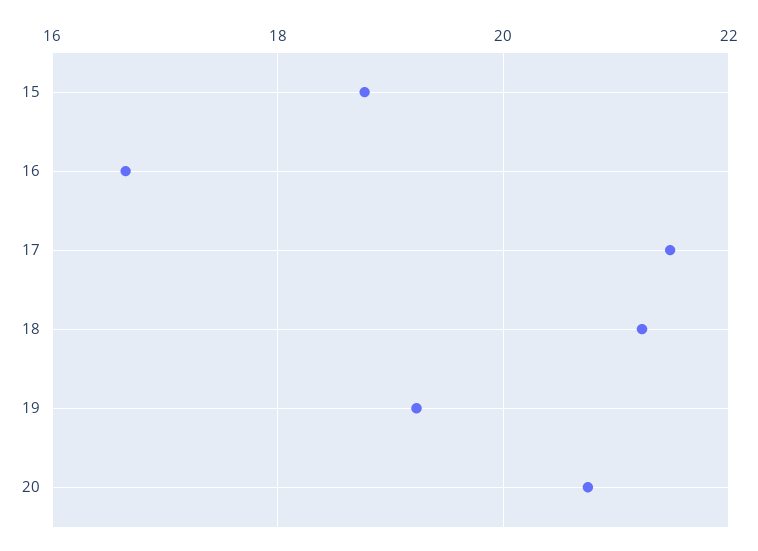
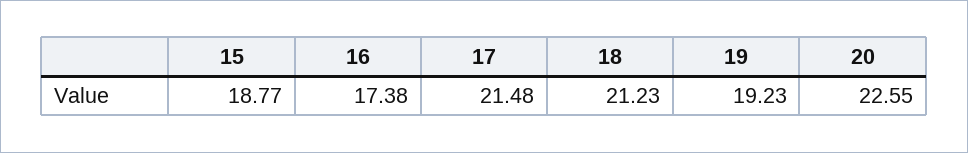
  {
    "15": 18.77,
-   "16": 16.6,
+   "16": 17.38,
    "17": 21.48,
    "18": 21.23,
    "19": 19.23,
-   "20": 20.8
+   "20": 22.55
  }

